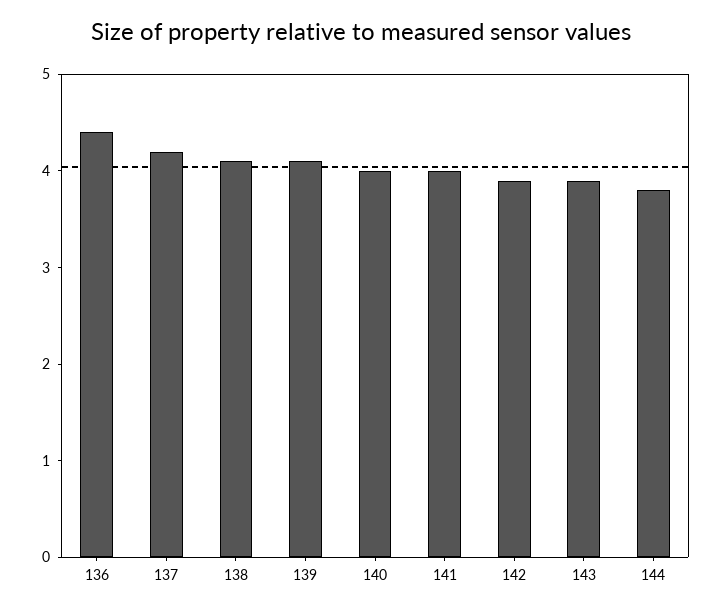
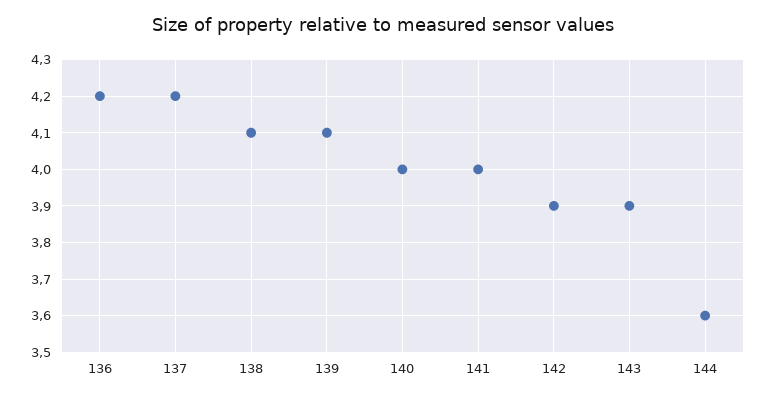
  {
-   "136": 4.4,
+   "136": 4.2,
    "137": 4.2,
    "138": 4.1,
    "139": 4.1,
    "140": 4,
    "141": 4,
    "142": 3.9,
    "143": 3.9,
-   "144": 3.8
+   "144": 3.6
  }

